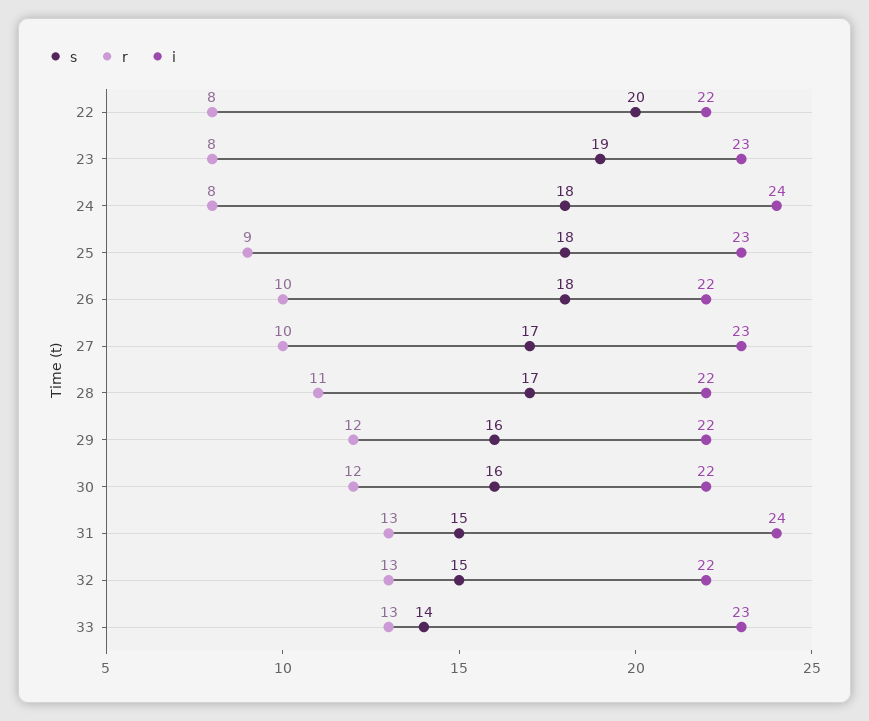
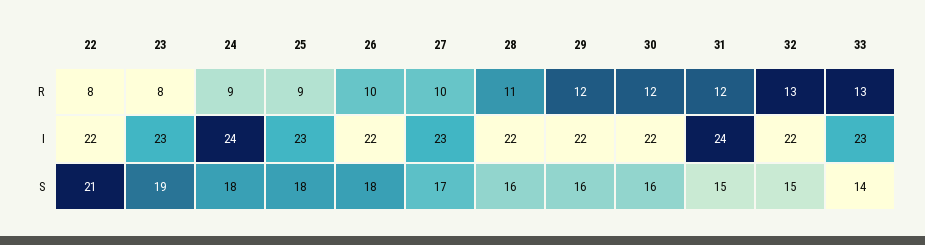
  {
    "s": {
-     "22": 20,
+     "22": 21,
      "23": 19,
      "24": 18,
      "25": 18,
      "26": 18,
      "27": 17,
-     "28": 17,
+     "28": 16,
      "29": 16,
      "30": 16,
      "31": 15,
      "32": 15,
      "33": 14
    },
    "r": {
      "22": 8,
      "23": 8,
-     "24": 8,
+     "24": 9,
      "25": 9,
      "26": 10,
      "27": 10,
      "28": 11,
      "29": 12,
      "30": 12,
-     "31": 13,
+     "31": 12,
      "32": 13,
      "33": 13
    },
    "i": {
      "22": 22,
      "23": 23,
      "24": 24,
      "25": 23,
      "26": 22,
      "27": 23,
      "28": 22,
      "29": 22,
      "30": 22,
      "31": 24,
      "32": 22,
      "33": 23
    }
  }

